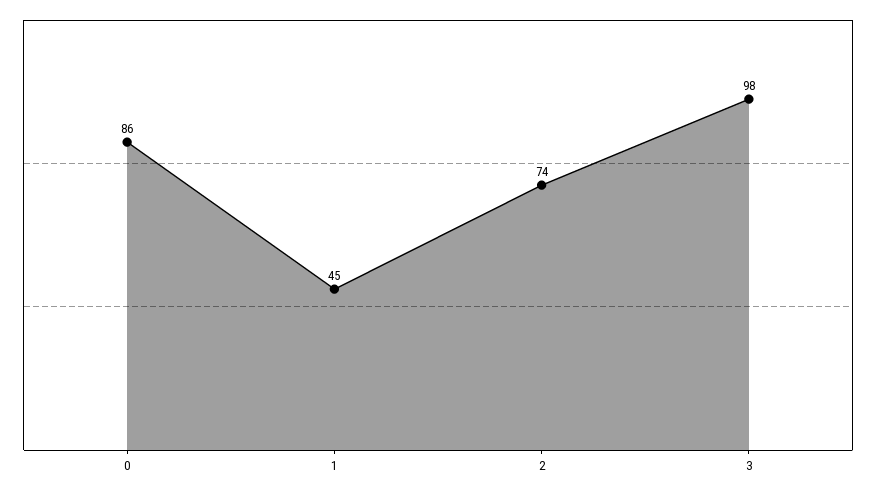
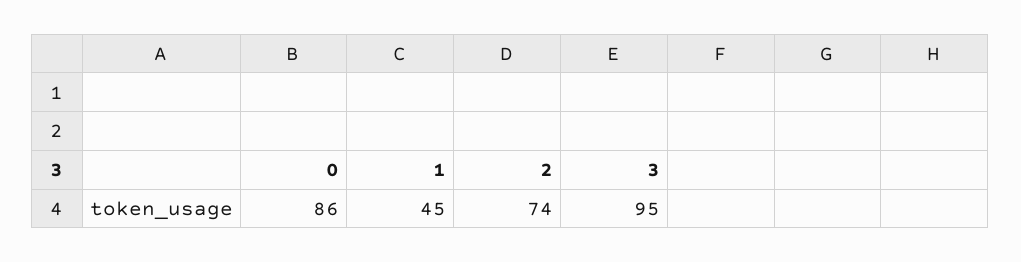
  {
    "0": 86,
    "1": 45,
    "2": 74,
-   "3": 98
+   "3": 95
  }

